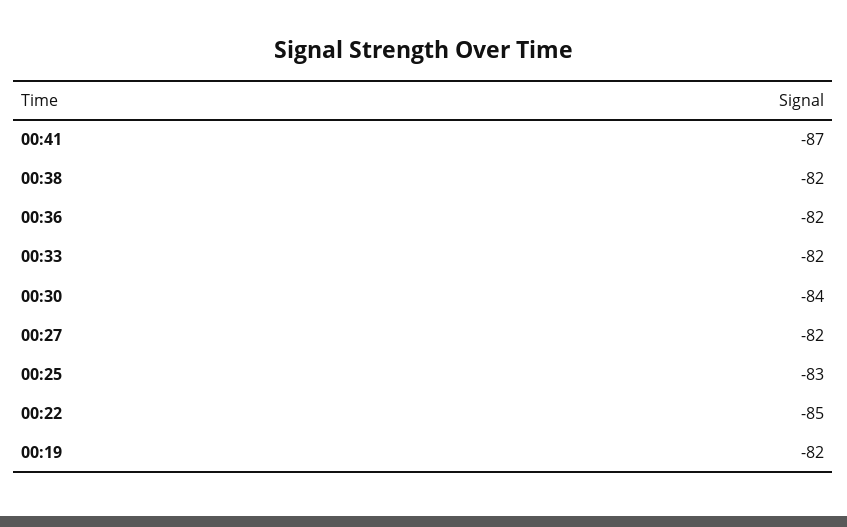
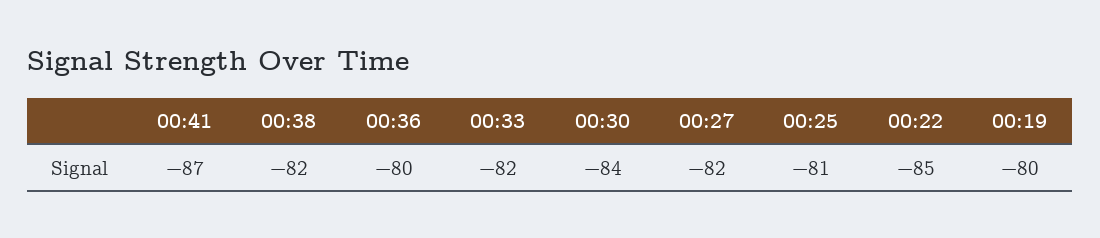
  {
    "00:41": -87,
    "00:38": -82,
-   "00:36": -82,
+   "00:36": -80,
    "00:33": -82,
    "00:30": -84,
    "00:27": -82,
-   "00:25": -83,
+   "00:25": -81,
    "00:22": -85,
-   "00:19": -82
+   "00:19": -80
  }

